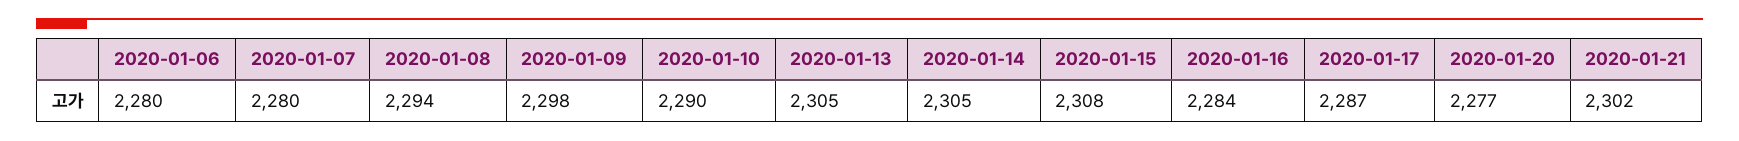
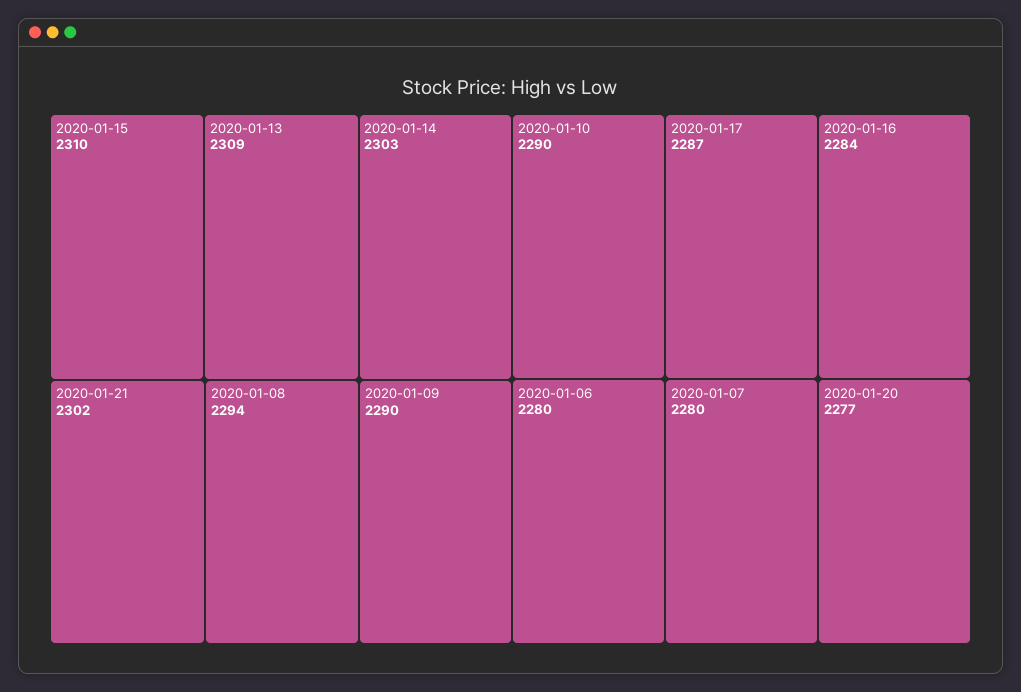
  {
    "2020-01-06": 2280,
    "2020-01-07": 2280,
    "2020-01-08": 2294,
-   "2020-01-09": 2298,
+   "2020-01-09": 2290,
    "2020-01-10": 2290,
-   "2020-01-13": 2305,
+   "2020-01-13": 2309,
-   "2020-01-14": 2305,
+   "2020-01-14": 2303,
-   "2020-01-15": 2308,
+   "2020-01-15": 2310,
    "2020-01-16": 2284,
    "2020-01-17": 2287,
    "2020-01-20": 2277,
    "2020-01-21": 2302
  }

